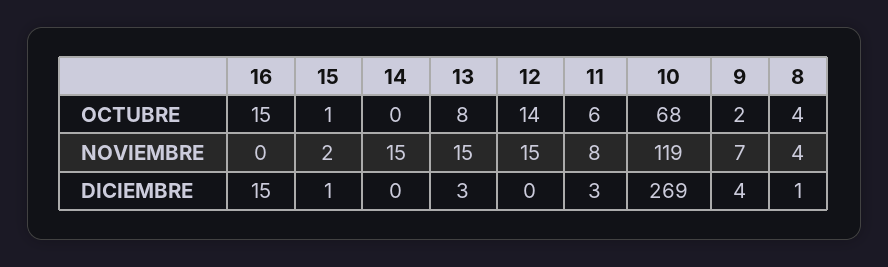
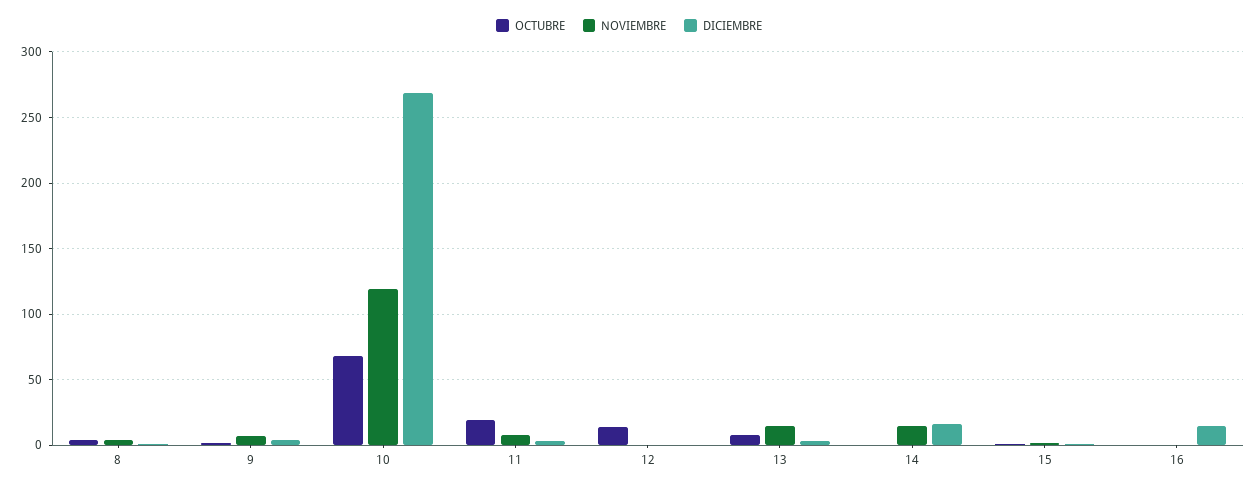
  {
    "OCTUBRE": {
-     "16": 15,
+     "16": 0,
      "15": 1,
      "14": 0,
      "13": 8,
      "12": 14,
-     "11": 6,
+     "11": 20,
      "10": 68,
      "9": 2,
      "8": 4
    },
    "NOVIEMBRE": {
      "16": 0,
      "15": 2,
      "14": 15,
      "13": 15,
-     "12": 15,
+     "12": 0,
      "11": 8,
      "10": 119,
      "9": 7,
      "8": 4
    },
    "DICIEMBRE": {
      "16": 15,
      "15": 1,
-     "14": 0,
+     "14": 15,
      "13": 3,
      "12": 0,
      "11": 3,
      "10": 269,
      "9": 4,
      "8": 1
    }
  }

